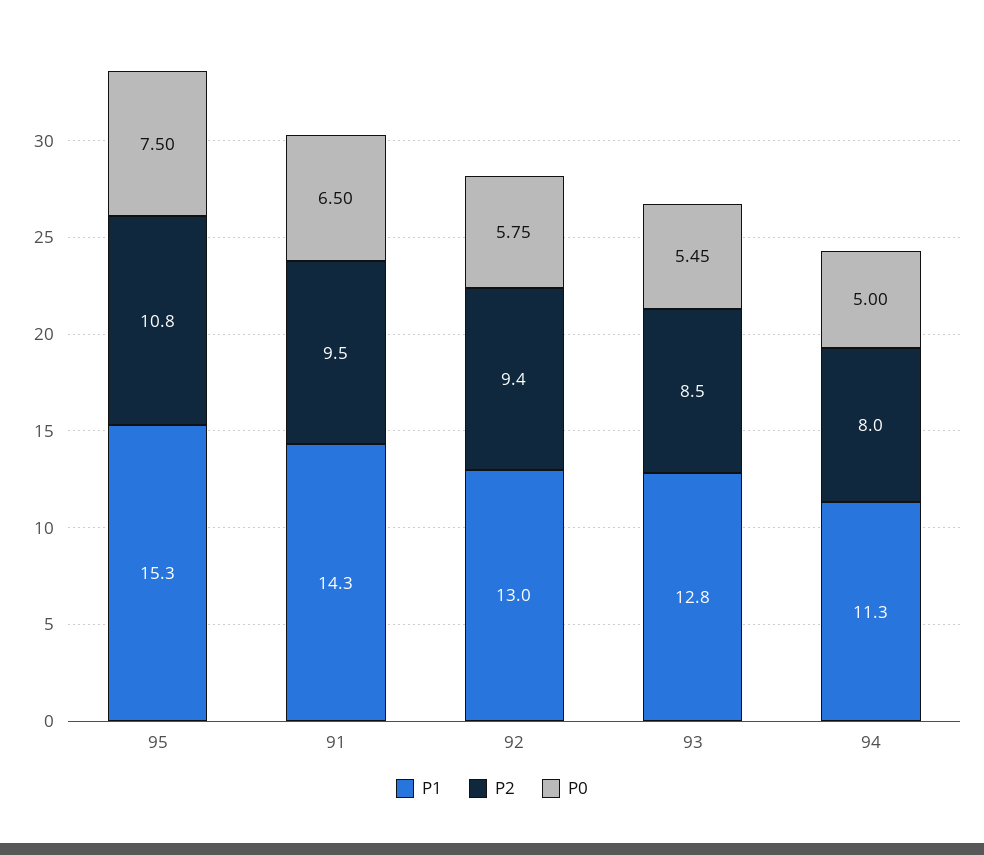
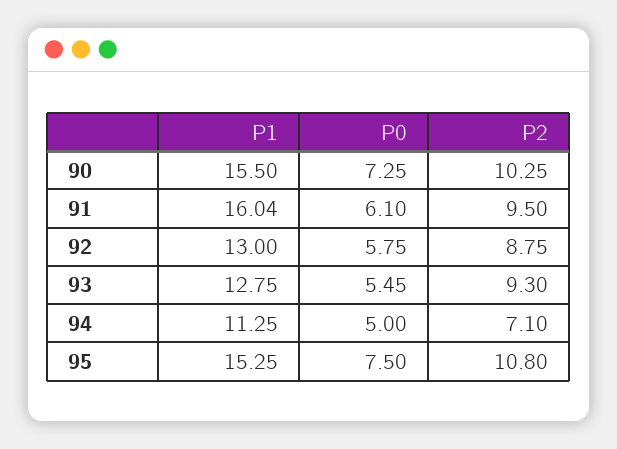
  {
    "P1": {
      "95": 15.25,
-     "91": 14.3,
+     "91": 16.04,
      "92": 13,
      "93": 12.75,
-     "94": 11.25
+     "94": 11.25,
+     "90": 15.5
    },
    "P2": {
      "95": 10.8,
      "91": 9.5,
-     "92": 9.4,
+     "92": 8.75,
-     "93": 8.5,
+     "93": 9.3,
-     "94": 8
+     "94": 7.1,
+     "90": 10.25
    },
    "P0": {
      "95": 7.5,
-     "91": 6.5,
+     "91": 6.1,
      "92": 5.75,
      "93": 5.45,
-     "94": 5
+     "94": 5,
+     "90": 7.25
    }
  }

